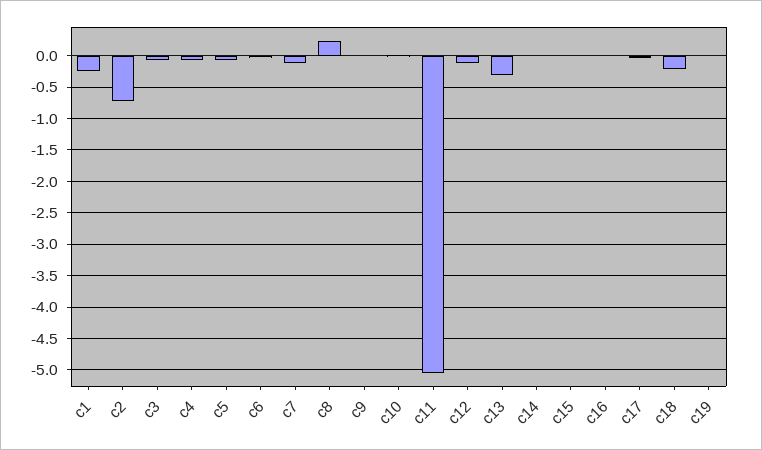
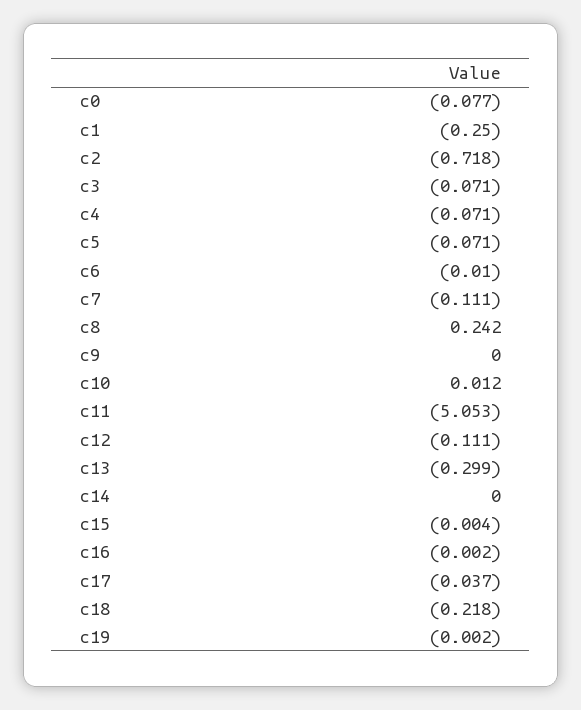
  {
    "c1": -0.25,
    "c2": -0.718,
    "c3": -0.071,
    "c4": -0.071,
    "c5": -0.071,
    "c6": -0.01,
    "c7": -0.111,
    "c8": 0.242,
    "c9": 0,
    "c10": 0.012,
    "c11": -5.053,
    "c12": -0.111,
    "c13": -0.299,
    "c14": 0,
    "c15": -0.004,
    "c16": -0.002,
    "c17": -0.037,
    "c18": -0.218,
-   "c19": -0.002
+   "c19": -0.002,
+   "c0": -0.077
  }

